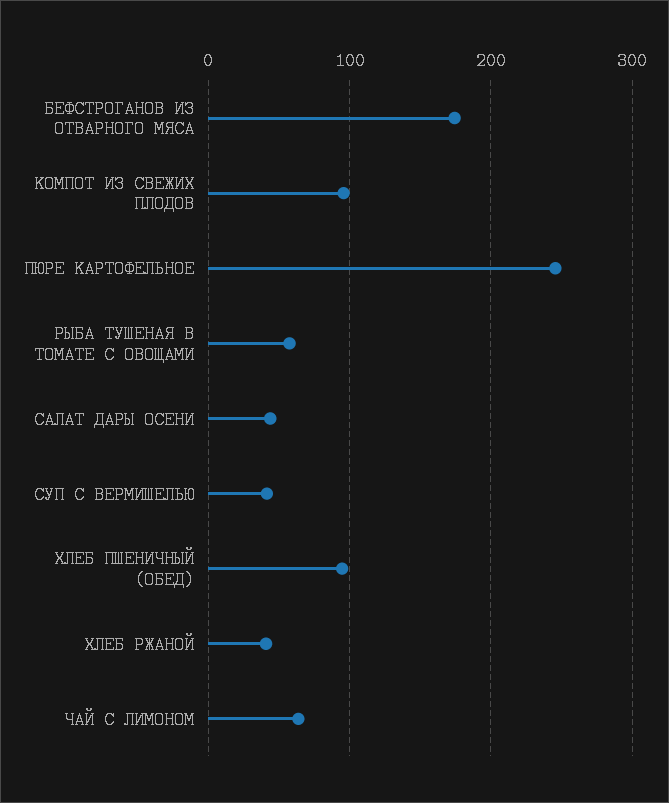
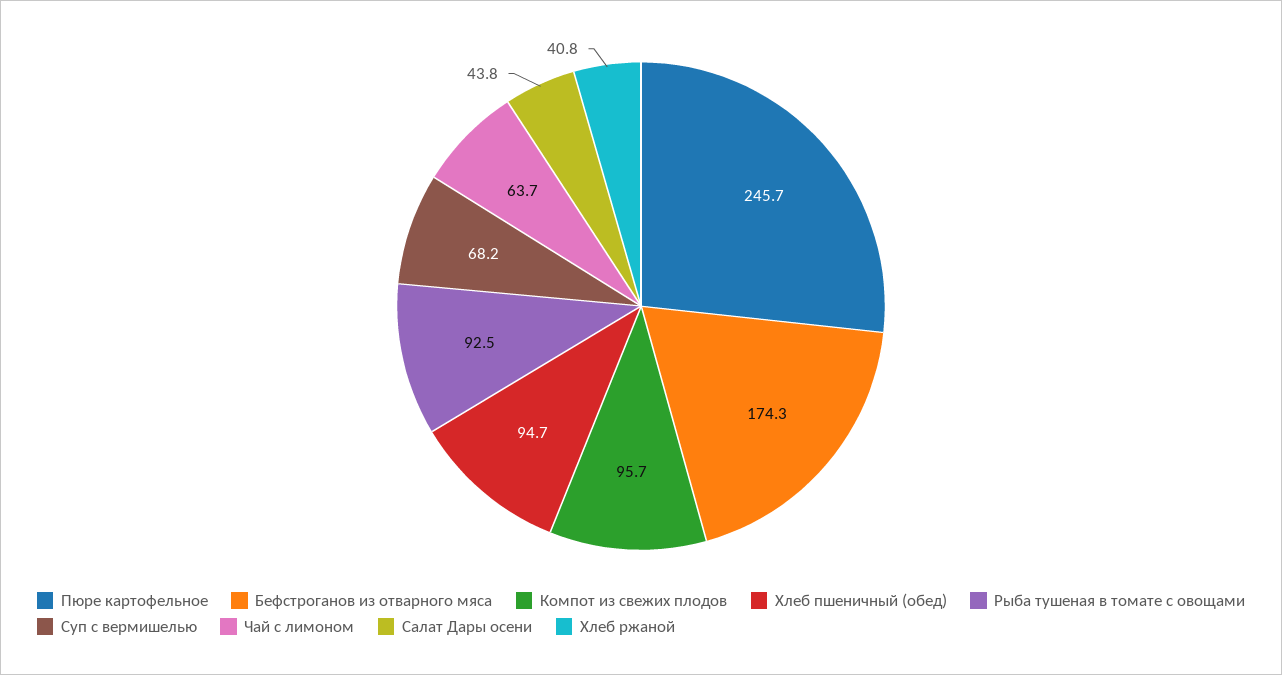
  {
    "БЕФСТРОГАНОВ ИЗ ОТВАРНОГО МЯСА": 174.3,
    "КОМПОТ ИЗ СВЕЖИХ ПЛОДОВ": 95.7,
    "ПЮРЕ КАРТОФЕЛЬНОЕ": 245.7,
-   "РЫБА ТУШЕНАЯ В ТОМАТЕ С ОВОЩАМИ": 60,
+   "РЫБА ТУШЕНАЯ В ТОМАТЕ С ОВОЩАМИ": 92.5,
    "САЛАТ ДАРЫ ОСЕНИ": 43.8,
-   "СУП С ВЕРМИШЕЛЬЮ": 40,
+   "СУП С ВЕРМИШЕЛЬЮ": 68.2,
    "ХЛЕБ ПШЕНИЧНЫЙ (ОБЕД)": 94.7,
    "ХЛЕБ РЖАНОЙ": 40.8,
    "ЧАЙ С ЛИМОНОМ": 63.7
  }

